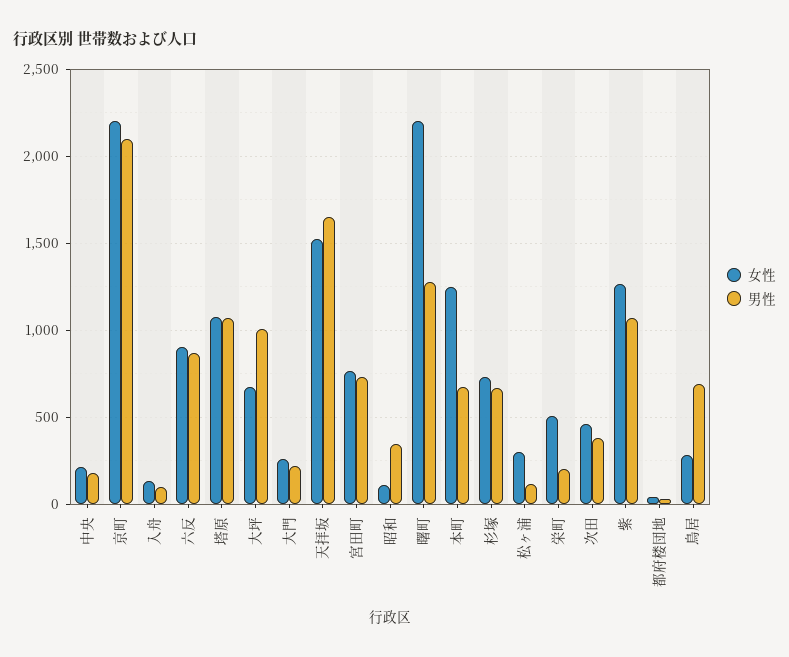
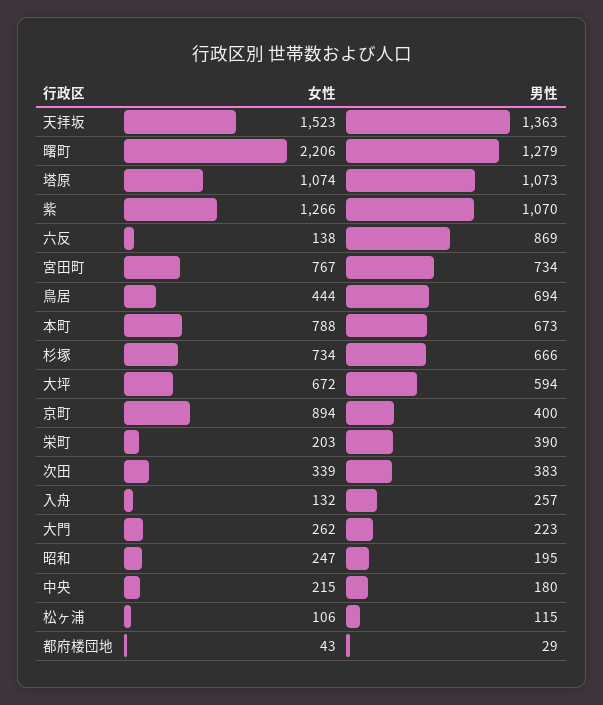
  {
    "女性": {
      "中央": 215,
-     "京町": 2200,
+     "京町": 894,
      "入舟": 132,
-     "六反": 900,
+     "六反": 138,
      "塔原": 1074,
      "大坪": 672,
      "大門": 262,
      "天拝坂": 1523,
      "宮田町": 767,
-     "昭和": 100,
+     "昭和": 247,
      "曙町": 2206,
-     "本町": 1250,
+     "本町": 788,
      "杉塚": 734,
-     "松ヶ浦": 300,
+     "松ヶ浦": 106,
-     "栄町": 500,
+     "栄町": 203,
-     "次田": 450,
+     "次田": 339,
      "紫": 1266,
      "都府楼団地": 43,
-     "鳥居": 300
+     "鳥居": 444
    },
    "男性": {
      "中央": 180,
-     "京町": 2100,
+     "京町": 400,
-     "入舟": 100,
+     "入舟": 257,
      "六反": 869,
      "塔原": 1073,
-     "大坪": 1000,
+     "大坪": 594,
      "大門": 223,
-     "天拝坂": 1650,
+     "天拝坂": 1363,
      "宮田町": 734,
-     "昭和": 350,
+     "昭和": 195,
      "曙町": 1279,
      "本町": 673,
      "杉塚": 666,
      "松ヶ浦": 115,
-     "栄町": 200,
+     "栄町": 390,
      "次田": 383,
      "紫": 1070,
      "都府楼団地": 29,
      "鳥居": 694
    }
  }

